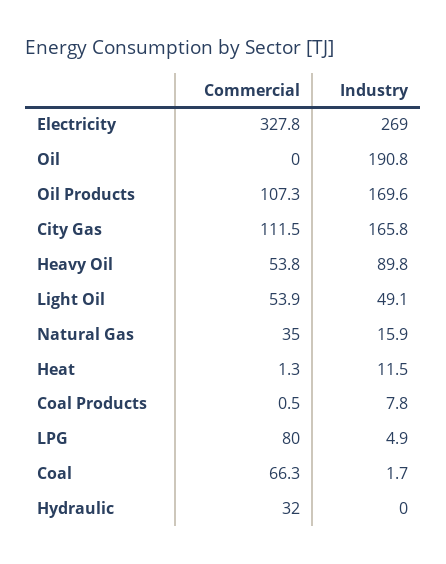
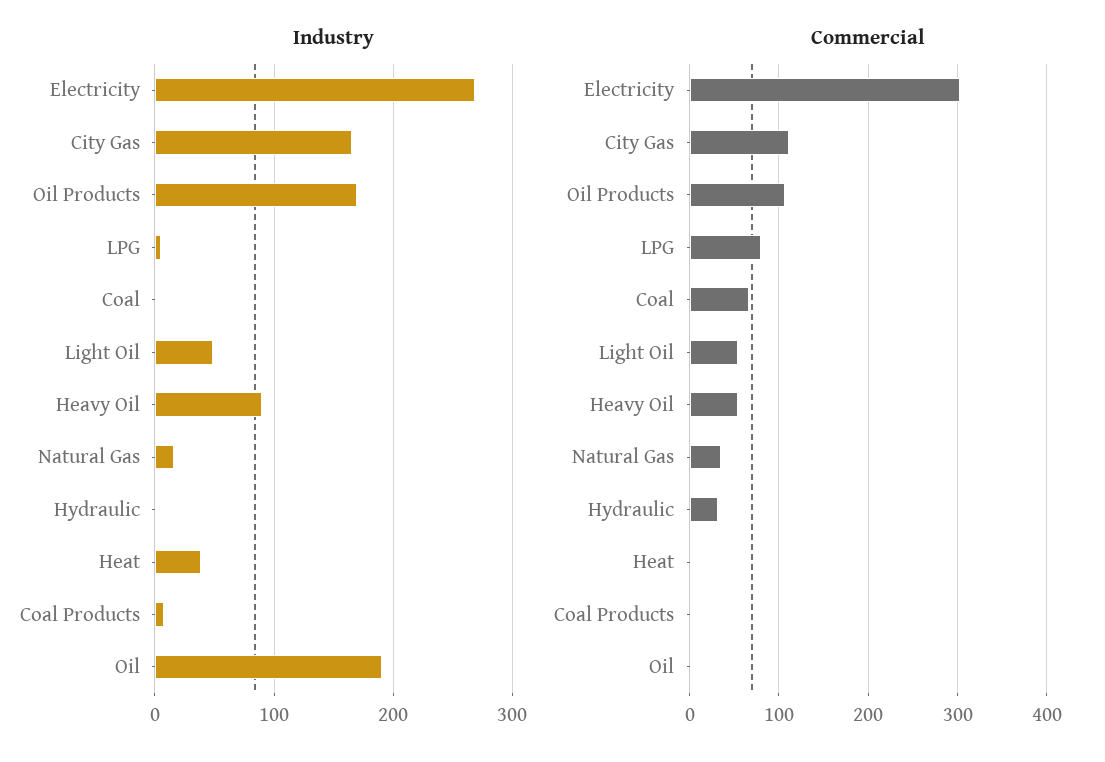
  {
    "Commercial": {
-     "Electricity": 327.8,
+     "Electricity": 300,
      "Oil": 0,
      "Oil Products": 107.3,
      "City Gas": 111.5,
      "Heavy Oil": 53.8,
      "Light Oil": 53.9,
      "Natural Gas": 35,
      "Heat": 1.3,
      "Coal Products": 0.5,
      "LPG": 80,
      "Coal": 66.3,
      "Hydraulic": 32
    },
    "Industry": {
      "Electricity": 269,
      "Oil": 190.8,
      "Oil Products": 169.6,
      "City Gas": 165.8,
      "Heavy Oil": 89.8,
      "Light Oil": 49.1,
      "Natural Gas": 15.9,
-     "Heat": 11.5,
+     "Heat": 40,
      "Coal Products": 7.8,
      "LPG": 4.9,
      "Coal": 1.7,
      "Hydraulic": 0
    }
  }

